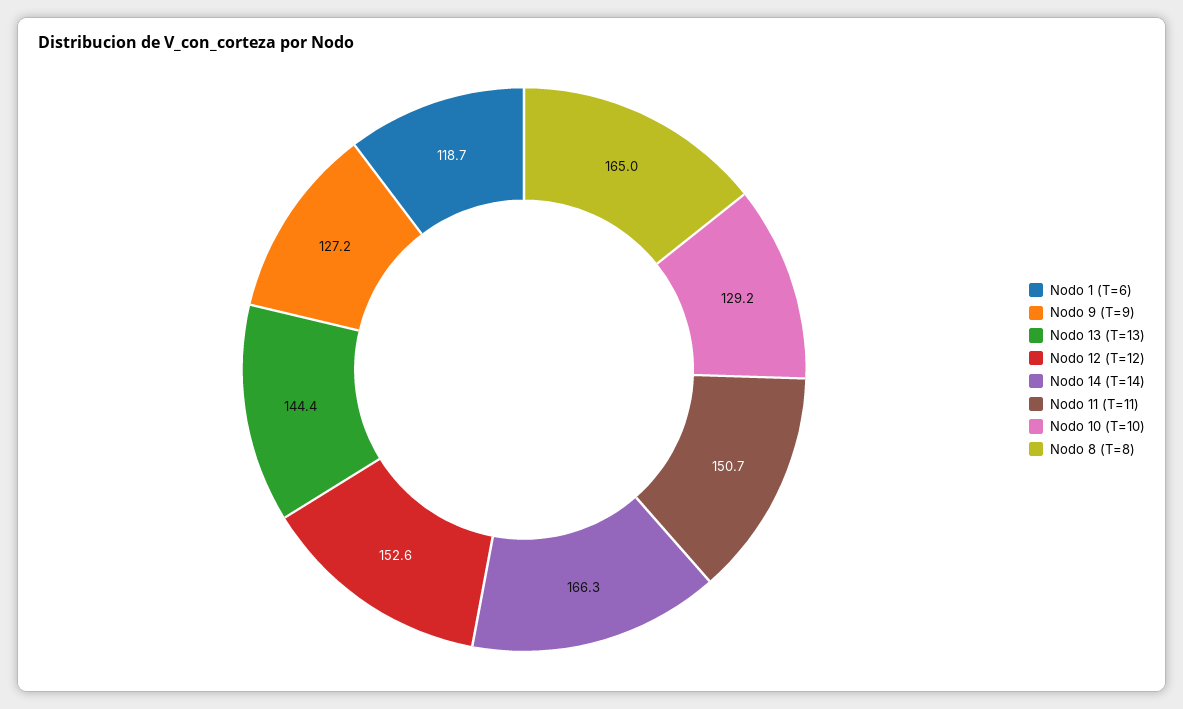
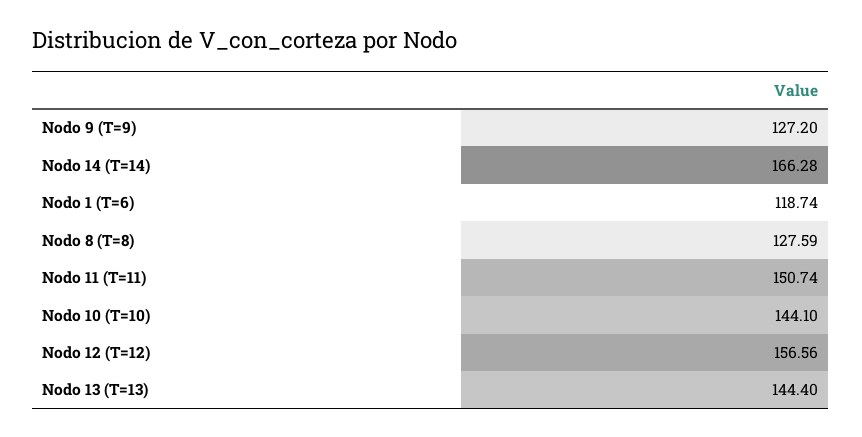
  {
    "Nodo 1 (T=6)": 118.74,
    "Nodo 9 (T=9)": 127.2,
    "Nodo 13 (T=13)": 144.4,
-   "Nodo 12 (T=12)": 152.6,
+   "Nodo 12 (T=12)": 156.56,
    "Nodo 14 (T=14)": 166.28,
    "Nodo 11 (T=11)": 150.74,
-   "Nodo 10 (T=10)": 129.2,
+   "Nodo 10 (T=10)": 144.1,
-   "Nodo 8 (T=8)": 165
+   "Nodo 8 (T=8)": 127.59
  }

